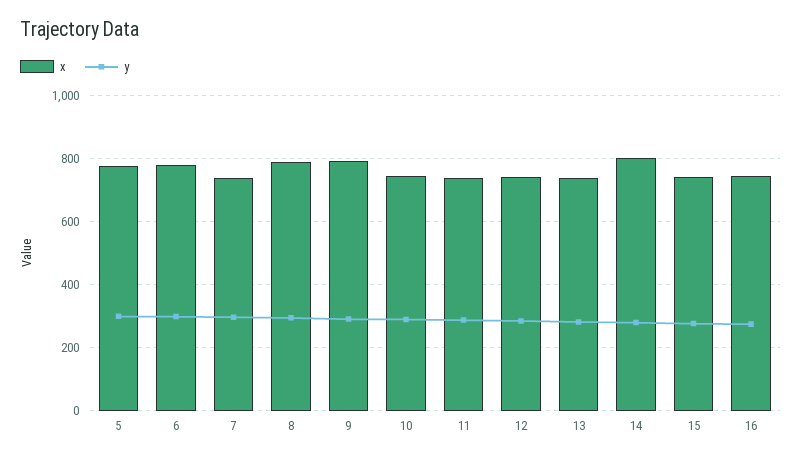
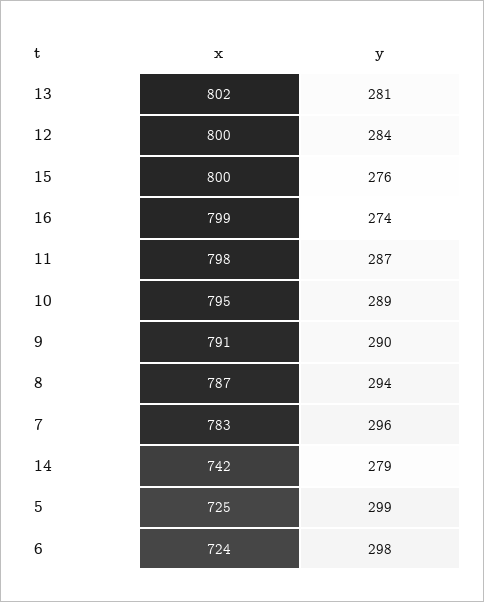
  {
    "x": {
-     "5": 780,
+     "5": 725,
-     "6": 780,
+     "6": 724,
-     "7": 740,
+     "7": 783,
      "8": 787,
      "9": 791,
-     "10": 740,
+     "10": 795,
-     "11": 740,
+     "11": 798,
-     "12": 740,
+     "12": 800,
-     "13": 740,
+     "13": 802,
-     "14": 800,
+     "14": 742,
-     "15": 740,
+     "15": 800,
-     "16": 740
+     "16": 799
    },
    "y": {
      "5": 299,
      "6": 298,
      "7": 296,
      "8": 294,
      "9": 290,
      "10": 289,
      "11": 287,
      "12": 284,
      "13": 281,
      "14": 279,
      "15": 276,
      "16": 274
    }
  }

